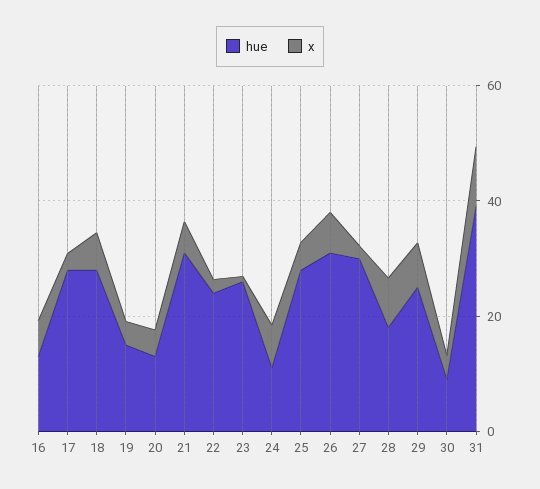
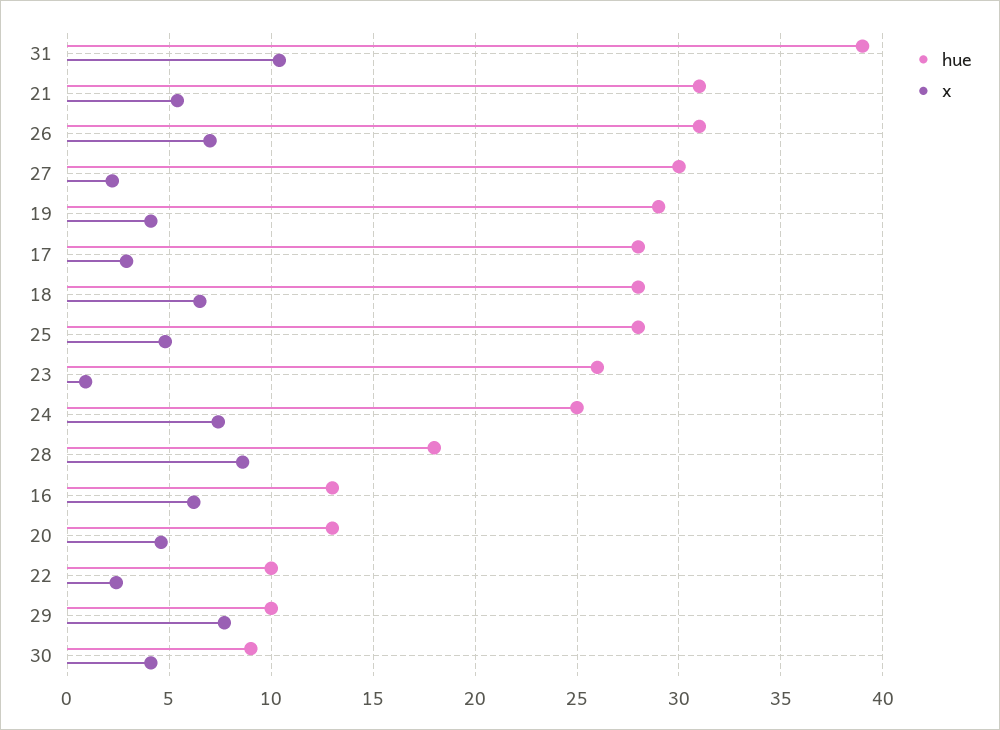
  {
    "hue": {
      "16": 13,
      "17": 28,
      "18": 28,
-     "19": 15,
+     "19": 29,
      "20": 13,
      "21": 31,
-     "22": 25,
+     "22": 10,
      "23": 26,
-     "24": 10,
+     "24": 25,
      "25": 28,
      "26": 31,
      "27": 30,
      "28": 18,
-     "29": 25,
+     "29": 10,
      "30": 9,
      "31": 39
    },
    "x": {
      "16": 6,
      "17": 3,
      "18": 6.5,
      "19": 4,
      "20": 4.5,
      "21": 5.5,
      "22": 2.5,
      "23": 1,
      "24": 7.5,
      "25": 5,
      "26": 7,
      "27": 2,
      "28": 8.5,
      "29": 7.5,
      "30": 4,
      "31": 10.5
    }
  }

